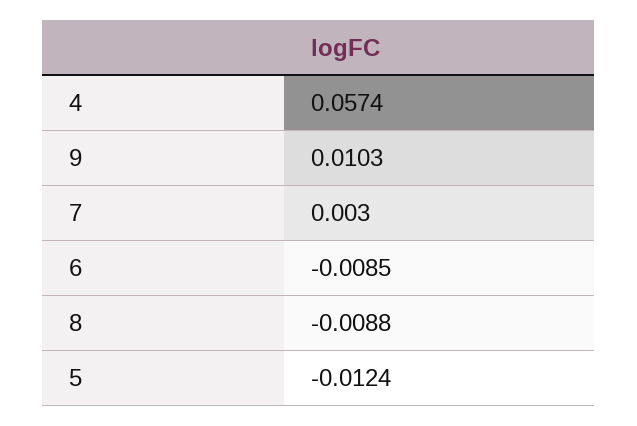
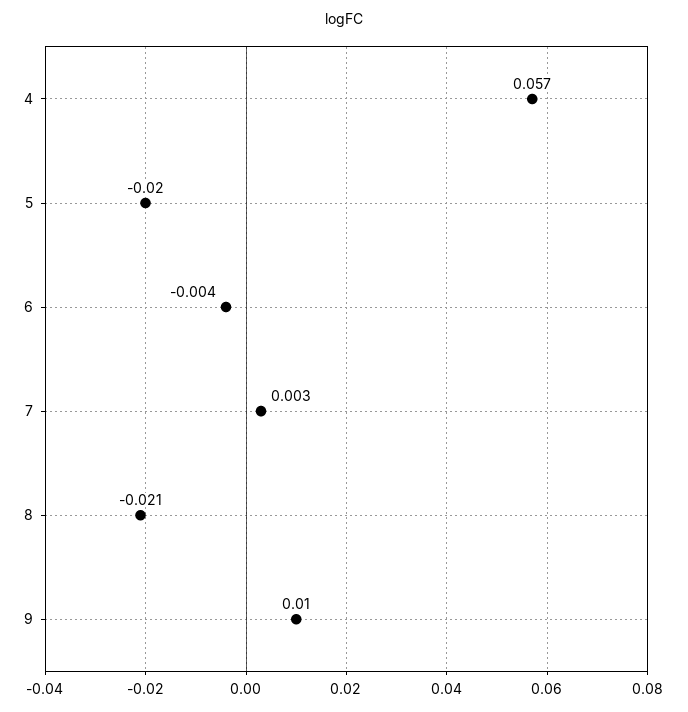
  {
    "4": 0.0574,
    "9": 0.0103,
    "7": 0.003,
-   "6": -0.0085,
+   "6": -0.004,
-   "8": -0.0088,
+   "8": -0.021,
-   "5": -0.0124
+   "5": -0.02
  }

